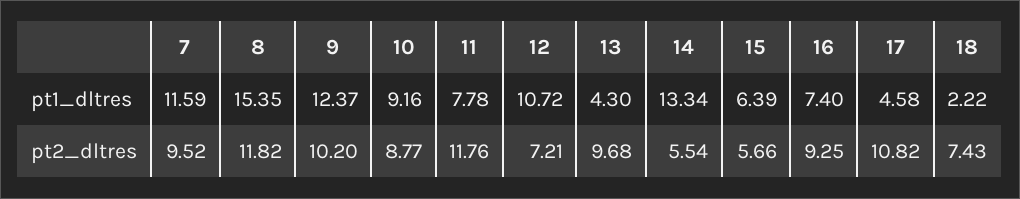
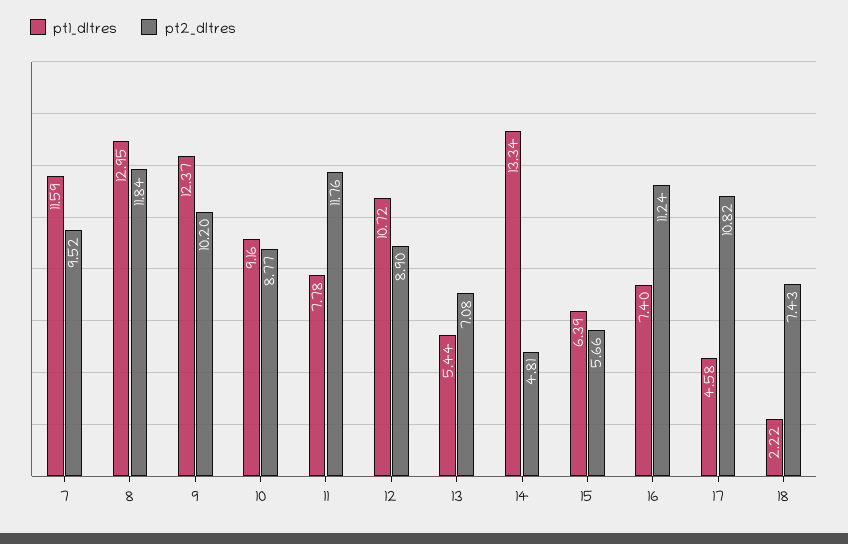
  {
    "pt1_dltres": {
      "7": 11.59,
-     "8": 15.35,
+     "8": 12.95,
      "9": 12.37,
      "10": 9.16,
      "11": 7.78,
      "12": 10.72,
-     "13": 4.3,
+     "13": 5.44,
      "14": 13.34,
      "15": 6.39,
      "16": 7.4,
      "17": 4.58,
      "18": 2.22
    },
    "pt2_dltres": {
      "7": 9.52,
-     "8": 11.82,
+     "8": 11.84,
      "9": 10.2,
      "10": 8.77,
      "11": 11.76,
-     "12": 7.21,
+     "12": 8.9,
-     "13": 9.68,
+     "13": 7.08,
-     "14": 5.54,
+     "14": 4.81,
      "15": 5.66,
-     "16": 9.25,
+     "16": 11.24,
      "17": 10.82,
      "18": 7.43
    }
  }

